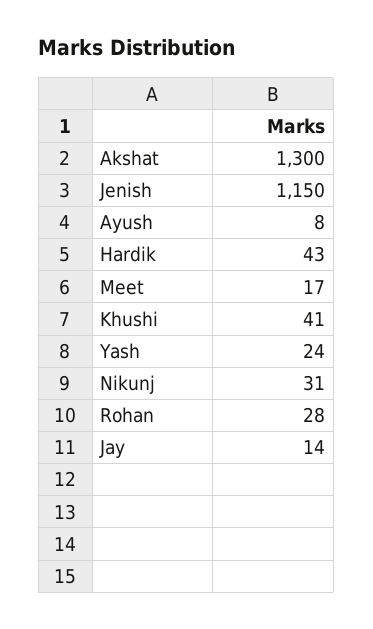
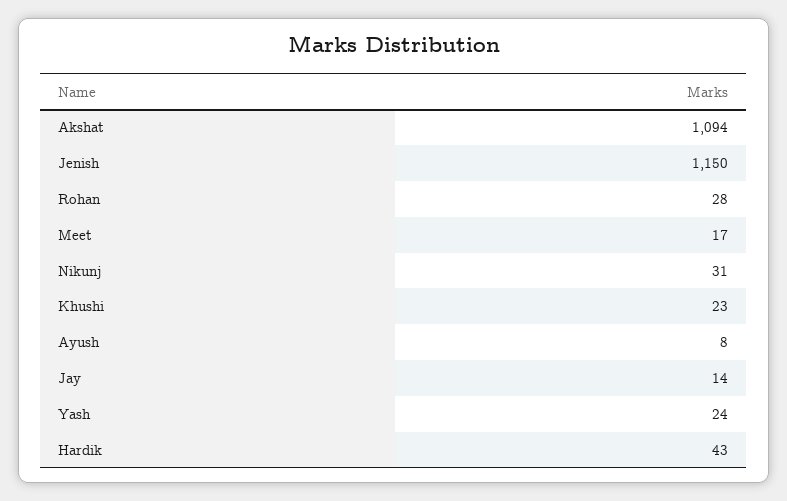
  {
-   "Akshat": 1300,
+   "Akshat": 1094,
    "Jenish": 1150,
    "Ayush": 8,
    "Hardik": 43,
    "Meet": 17,
-   "Khushi": 41,
+   "Khushi": 23,
    "Yash": 24,
    "Nikunj": 31,
    "Rohan": 28,
    "Jay": 14
  }

